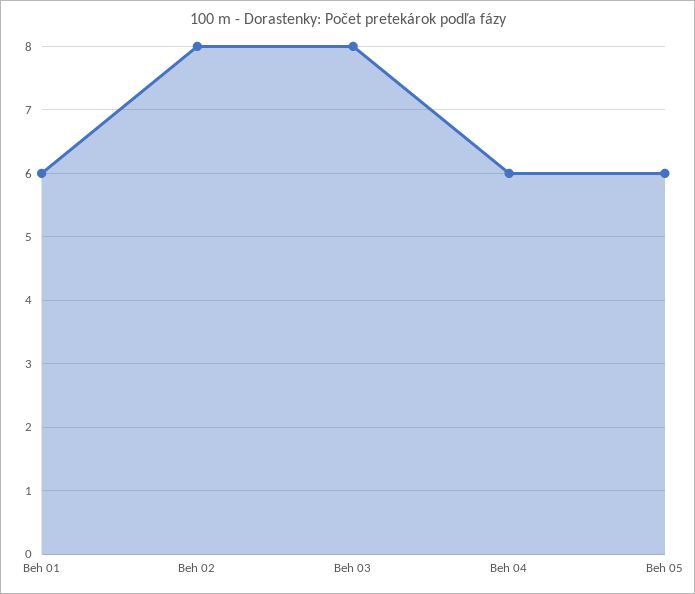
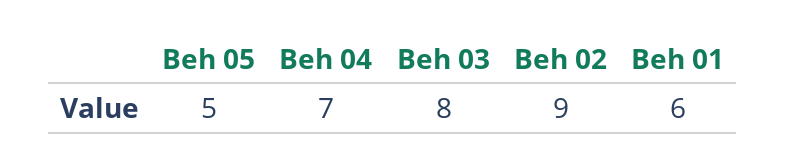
  {
    "Beh 01": 6,
-   "Beh 02": 8,
+   "Beh 02": 9,
    "Beh 03": 8,
-   "Beh 04": 6,
+   "Beh 04": 7,
-   "Beh 05": 6
+   "Beh 05": 5
  }

